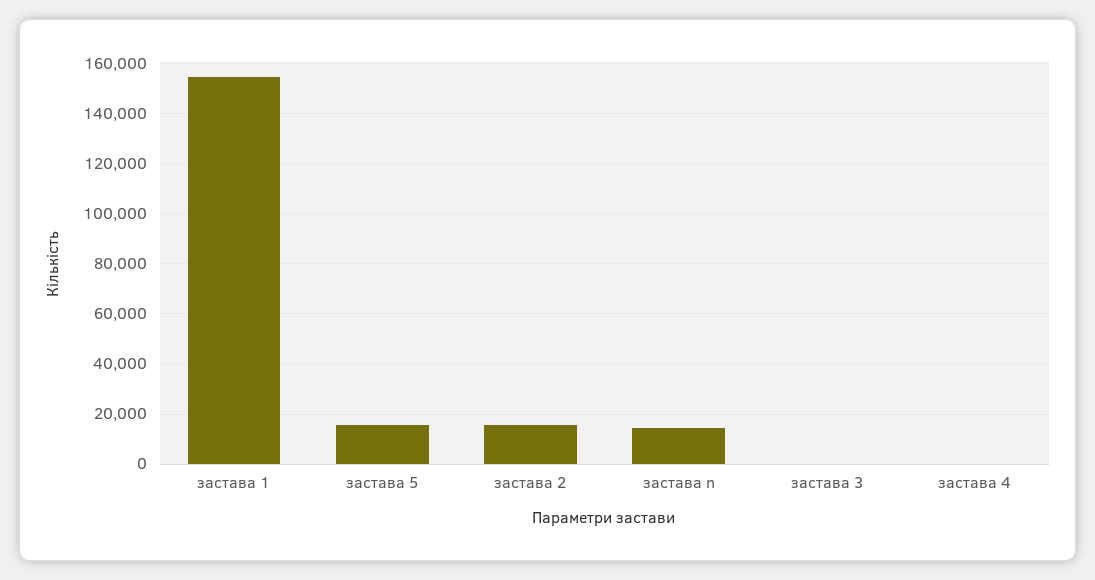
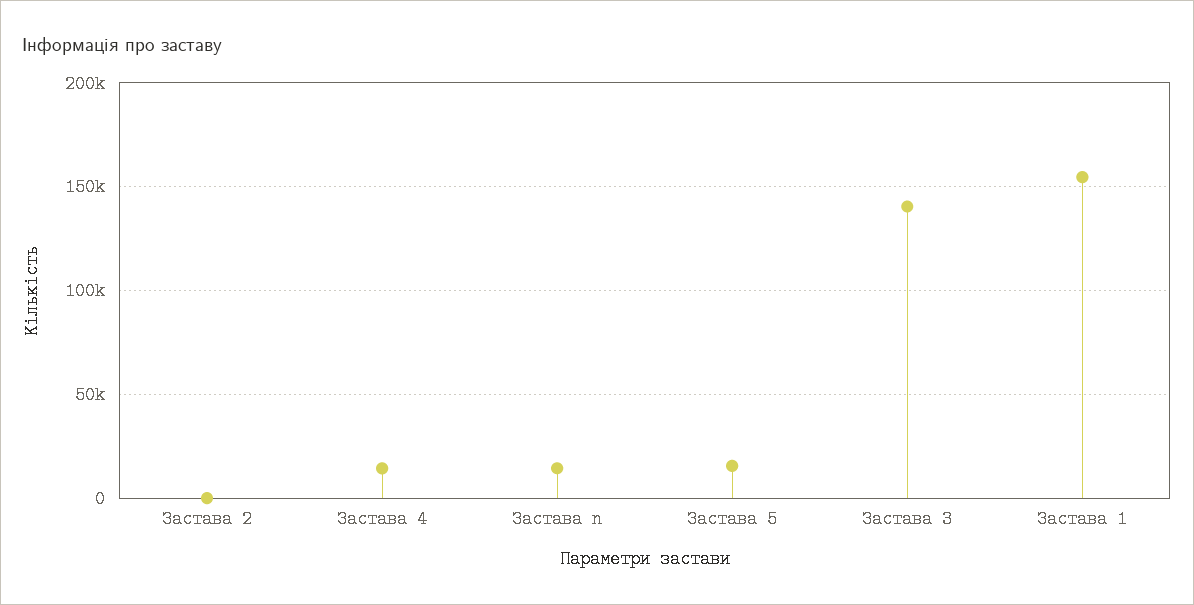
  {
    "застава 1": 155000,
    "застава 5": 15000,
-   "застава 2": 15000,
+   "застава 2": 0,
    "застава n": 15000,
-   "застава 3": 0,
+   "застава 3": 140000,
-   "застава 4": 0
+   "застава 4": 15000
  }

